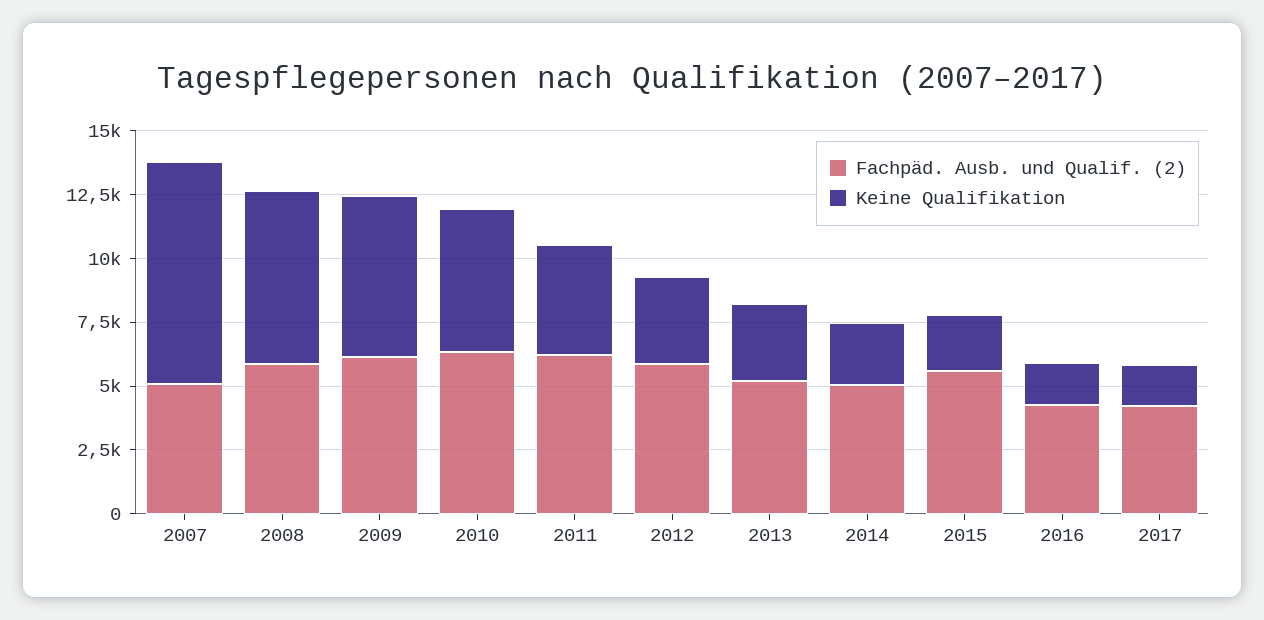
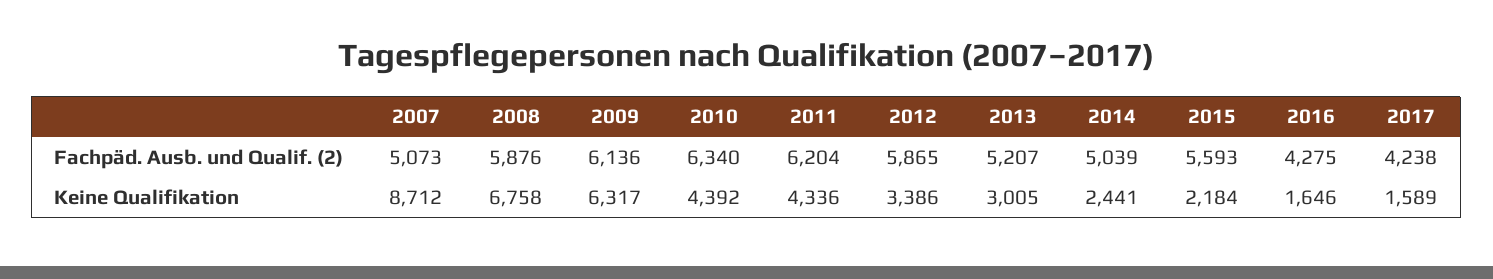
  {
    "Fachpäd. Ausb. und Qualif. (2)": {
      "2007": 5073,
      "2008": 5876,
      "2009": 6136,
      "2010": 6340,
      "2011": 6204,
      "2012": 5865,
      "2013": 5207,
      "2014": 5039,
      "2015": 5593,
      "2016": 4275,
      "2017": 4238
    },
    "Keine Qualifikation": {
      "2007": 8712,
      "2008": 6758,
      "2009": 6317,
-     "2010": 5500,
+     "2010": 4392,
      "2011": 4336,
      "2012": 3386,
      "2013": 3005,
      "2014": 2441,
      "2015": 2184,
      "2016": 1646,
      "2017": 1589
    }
  }

